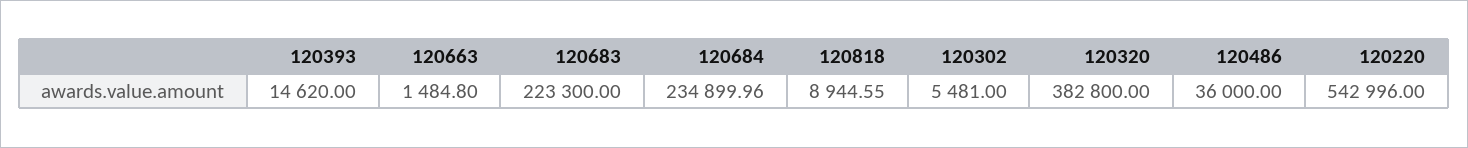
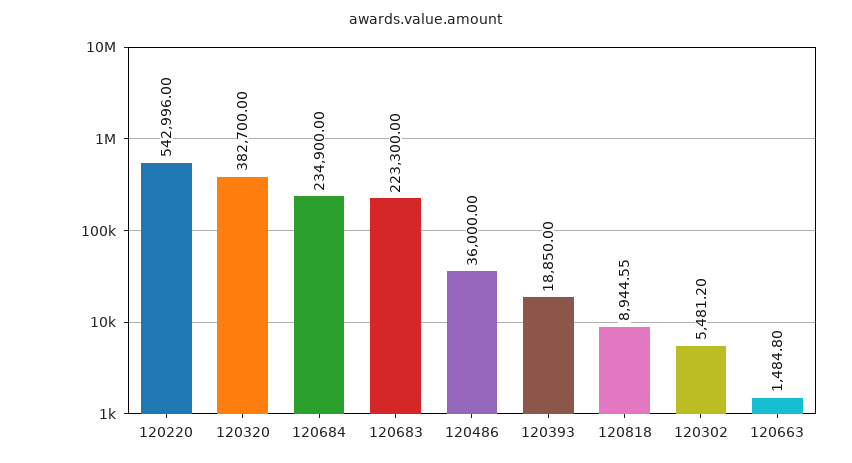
  {
-   "120393": 14620,
+   "120393": 18850,
    "120663": 1484.8,
    "120683": 223300,
-   "120684": 234899.96,
+   "120684": 234900,
    "120818": 8944.55,
-   "120302": 5481,
+   "120302": 5481.2,
-   "120320": 382800,
+   "120320": 382700,
    "120486": 36000,
    "120220": 542996
  }

